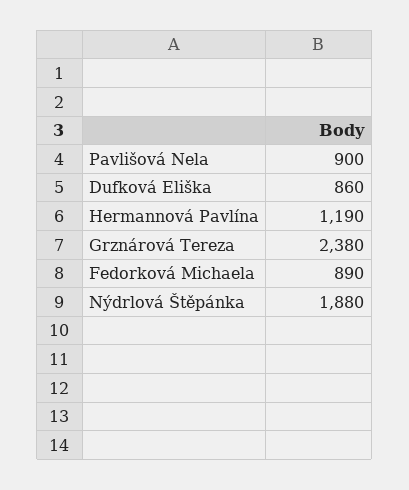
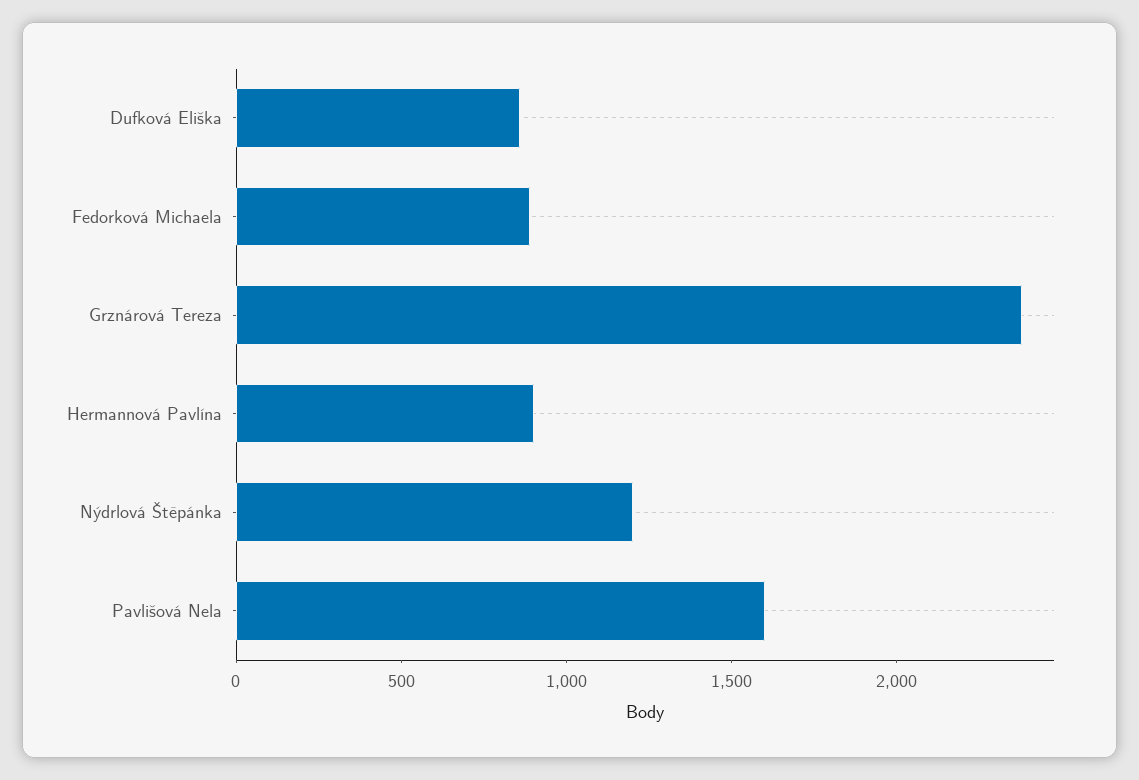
  {
-   "Pavlišová Nela": 900,
+   "Pavlišová Nela": 1600,
    "Dufková Eliška": 860,
-   "Hermannová Pavlína": 1190,
+   "Hermannová Pavlína": 900,
    "Grznárová Tereza": 2380,
    "Fedorková Michaela": 890,
-   "Nýdrlová Štěpánka": 1880
+   "Nýdrlová Štěpánka": 1200
  }

